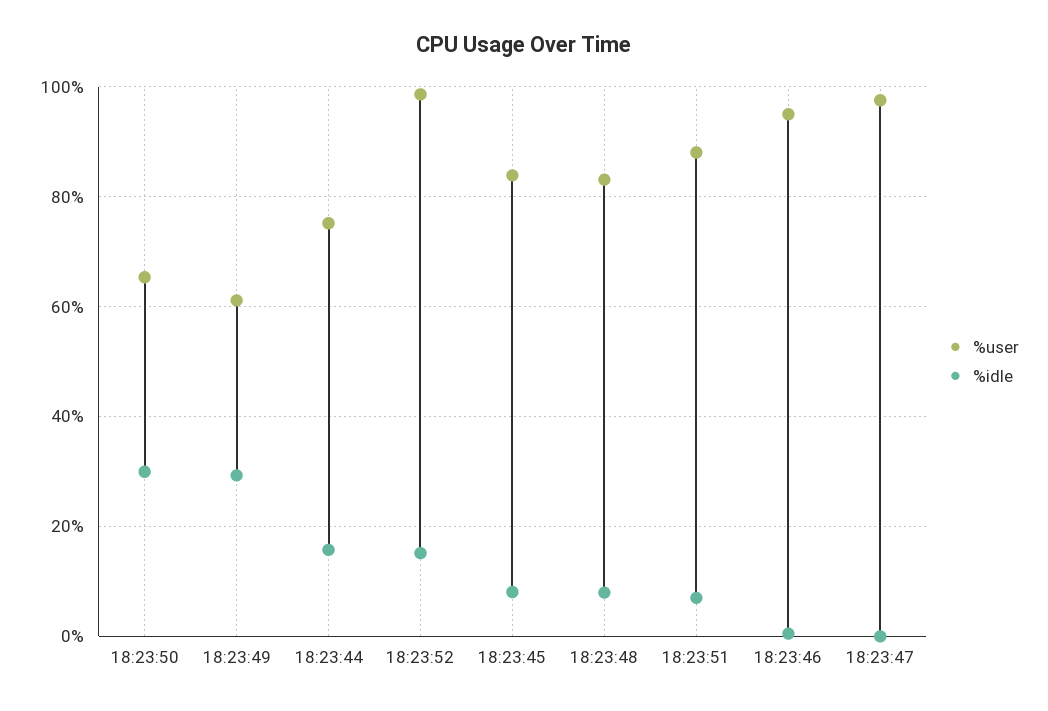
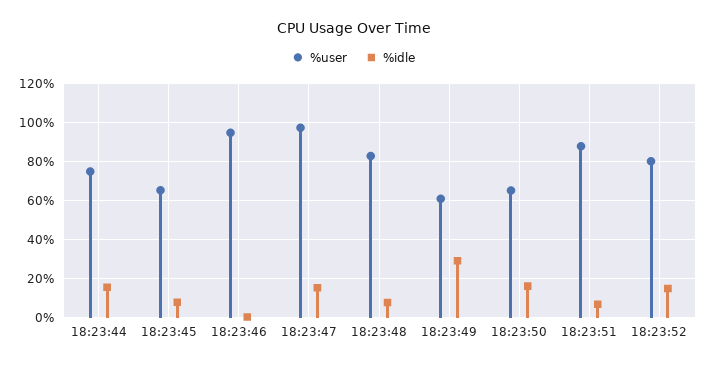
  {
    "%user": {
      "18:23:50": 66,
      "18:23:49": 62,
      "18:23:44": 76,
-     "18:23:52": 98,
+     "18:23:52": 80,
-     "18:23:45": 84,
+     "18:23:45": 65,
      "18:23:48": 84,
      "18:23:51": 88,
      "18:23:46": 94,
      "18:23:47": 98
    },
    "%idle": {
-     "18:23:50": 30,
+     "18:23:50": 15,
      "18:23:49": 30,
      "18:23:44": 16,
      "18:23:52": 16,
      "18:23:45": 8,
      "18:23:48": 8,
      "18:23:51": 8,
      "18:23:46": 0,
-     "18:23:47": 0
+     "18:23:47": 15
    }
  }

